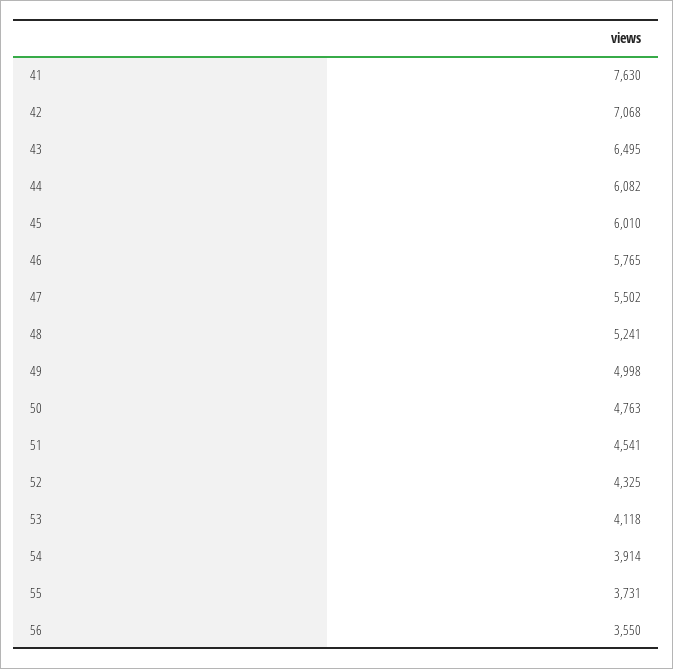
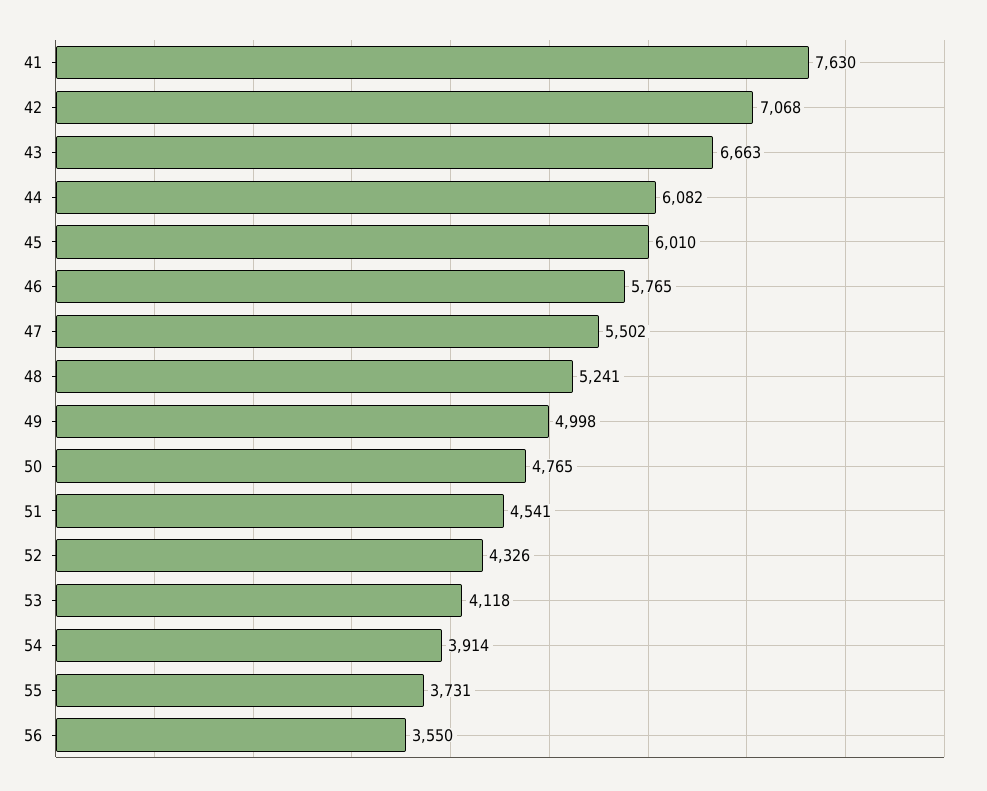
  {
    "41": 7630,
    "42": 7068,
-   "43": 6495,
+   "43": 6663,
    "44": 6082,
    "45": 6010,
    "46": 5765,
    "47": 5502,
    "48": 5241,
    "49": 4998,
-   "50": 4763,
+   "50": 4765,
    "51": 4541,
-   "52": 4325,
+   "52": 4326,
    "53": 4118,
    "54": 3914,
    "55": 3731,
    "56": 3550
  }

